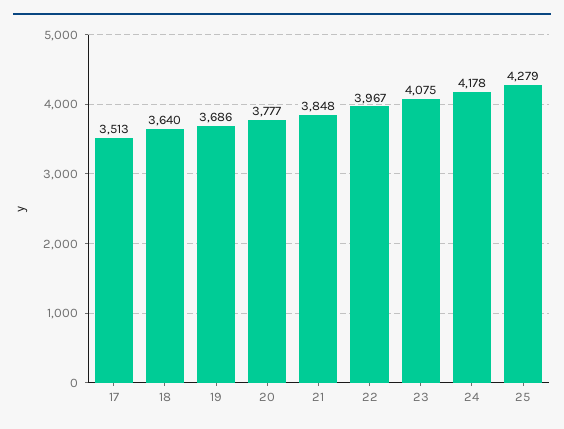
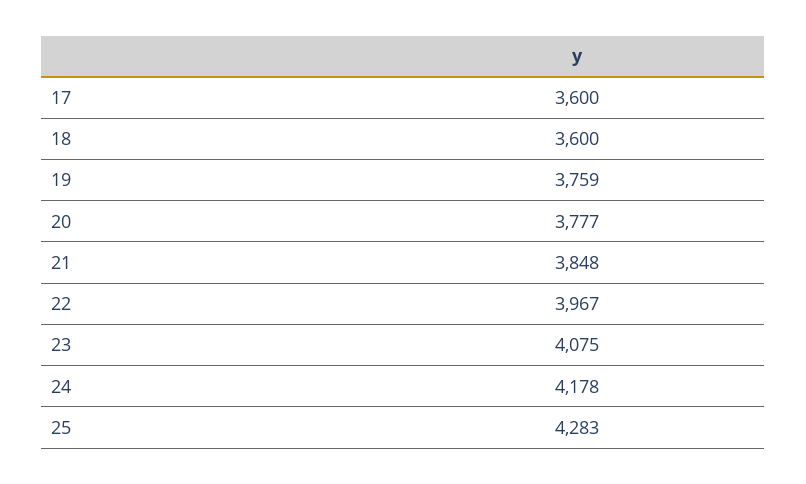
  {
-   "17": 3513,
+   "17": 3600,
-   "18": 3640,
+   "18": 3600,
-   "19": 3686,
+   "19": 3759,
    "20": 3777,
    "21": 3848,
    "22": 3967,
    "23": 4075,
    "24": 4178,
-   "25": 4279
+   "25": 4283
  }

